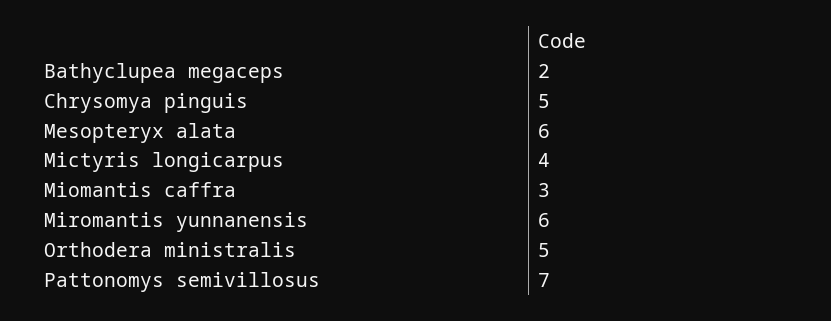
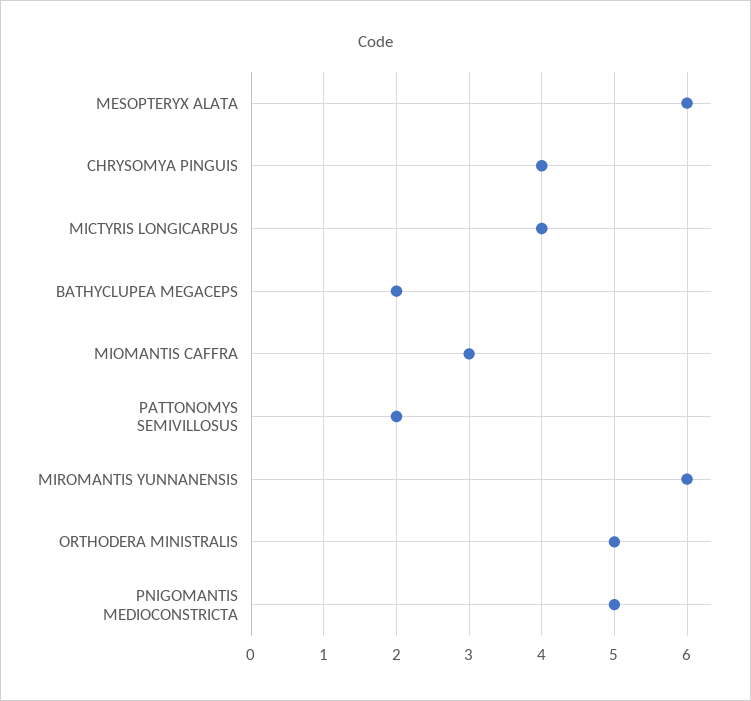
  {
    "Bathyclupea megaceps": 2,
-   "Chrysomya pinguis": 5,
+   "Chrysomya pinguis": 4,
    "Mesopteryx alata": 6,
    "Mictyris longicarpus": 4,
    "Miomantis caffra": 3,
    "Miromantis yunnanensis": 6,
    "Orthodera ministralis": 5,
-   "Pattonomys semivillosus": 7
+   "Pattonomys semivillosus": 2,
+   "PNIGOMANTIS MEDIOCONSTRICTA": 5
  }

